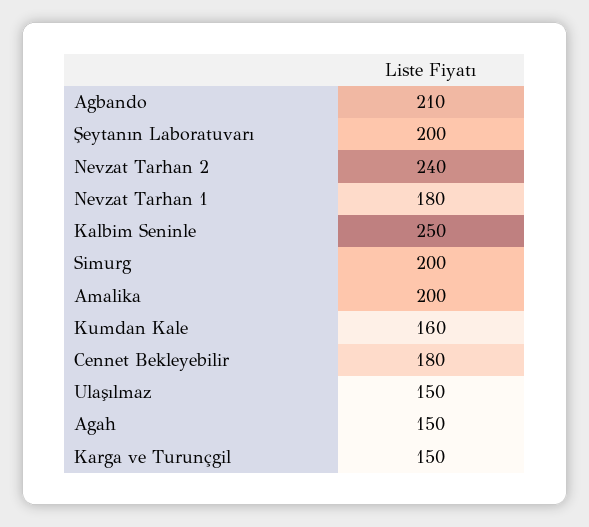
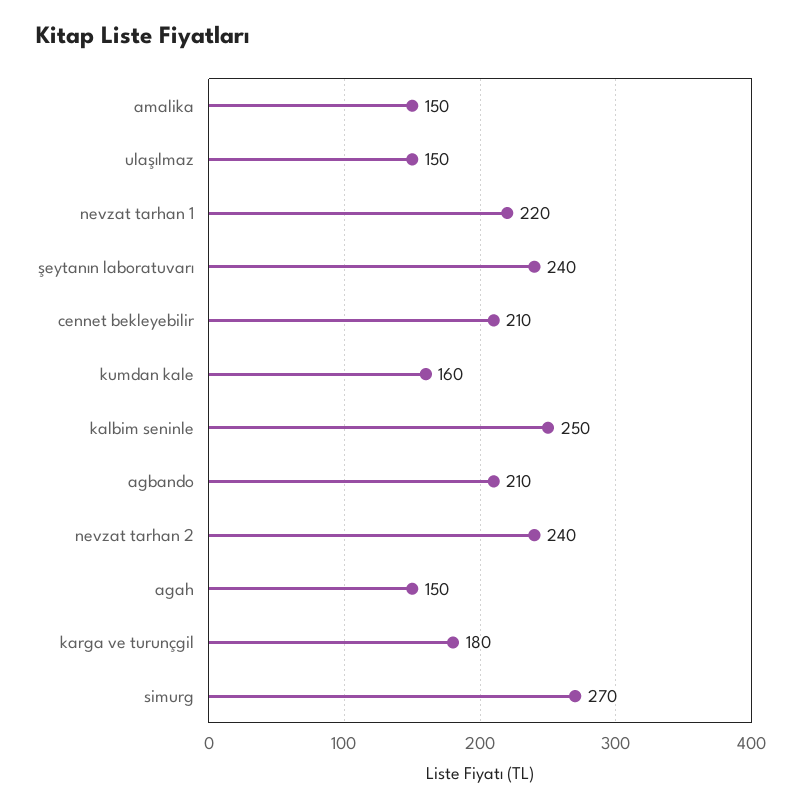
  {
    "Agbando": 210,
-   "Şeytanın Laboratuvarı": 200,
+   "Şeytanın Laboratuvarı": 240,
    "Nevzat Tarhan 2": 240,
-   "Nevzat Tarhan 1": 180,
+   "Nevzat Tarhan 1": 220,
    "Kalbim Seninle": 250,
-   "Simurg": 200,
+   "Simurg": 270,
-   "Amalika": 200,
+   "Amalika": 150,
    "Kumdan Kale": 160,
-   "Cennet Bekleyebilir": 180,
+   "Cennet Bekleyebilir": 210,
    "Ulaşılmaz": 150,
    "Agah": 150,
-   "Karga ve Turunçgil": 150
+   "Karga ve Turunçgil": 180
  }

